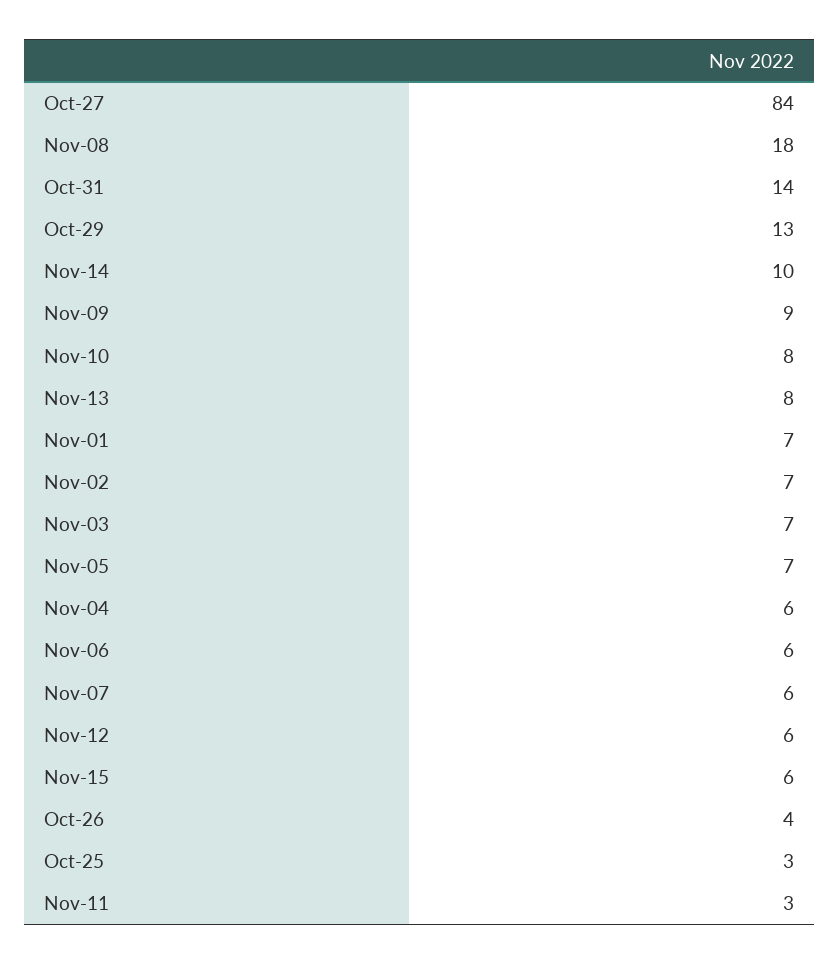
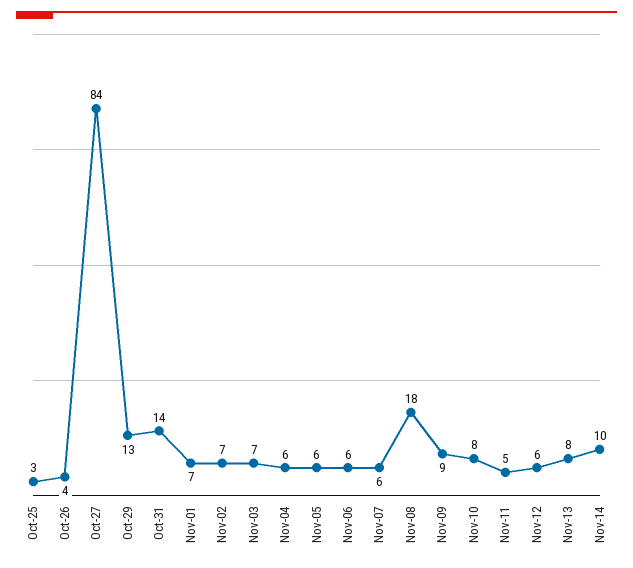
  {
    "Oct-27": 84,
    "Nov-08": 18,
    "Oct-31": 14,
    "Oct-29": 13,
    "Nov-14": 10,
    "Nov-09": 9,
    "Nov-10": 8,
    "Nov-13": 8,
    "Nov-01": 7,
    "Nov-02": 7,
    "Nov-03": 7,
-   "Nov-05": 7,
+   "Nov-05": 6,
    "Nov-04": 6,
    "Nov-06": 6,
    "Nov-07": 6,
    "Nov-12": 6,
-   "Nov-15": 6,
    "Oct-26": 4,
    "Oct-25": 3,
-   "Nov-11": 3
+   "Nov-11": 5
  }

